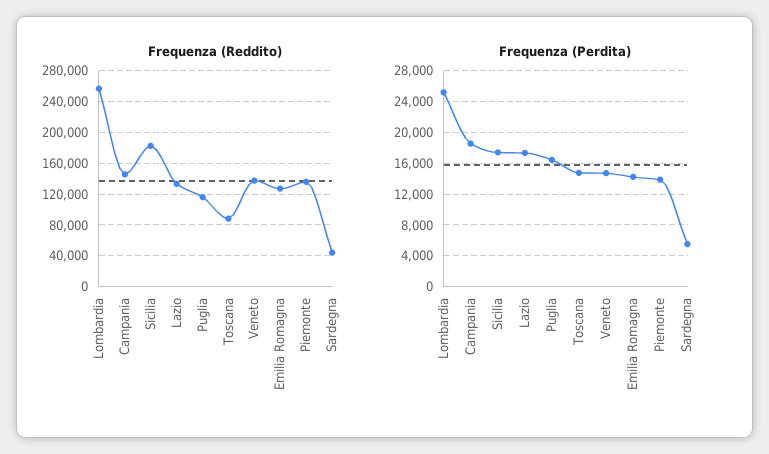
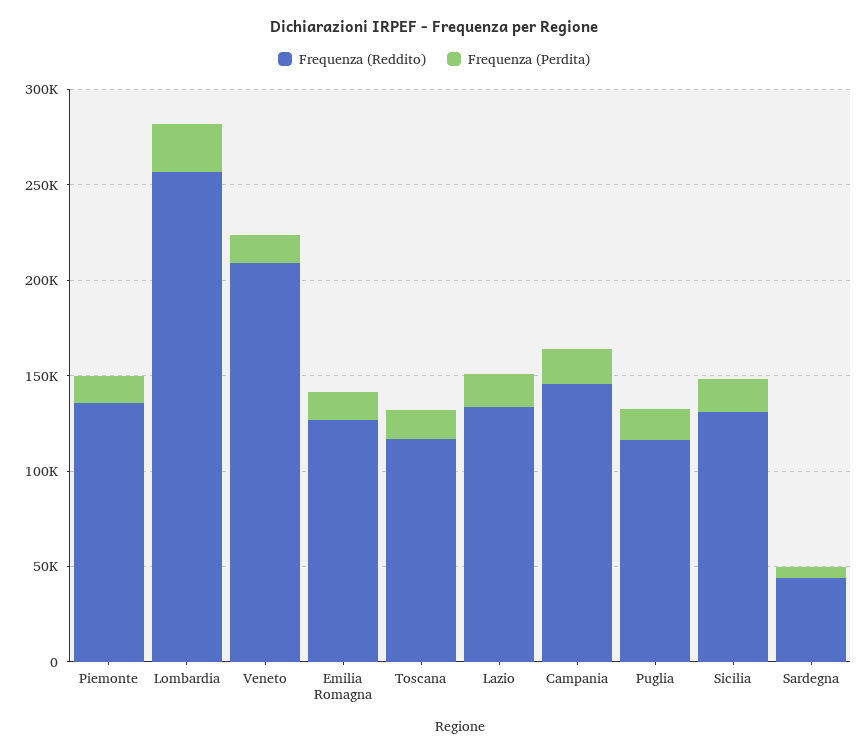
  {
    "Frequenza (Reddito)": {
      "Lombardia": 260000,
      "Campania": 150000,
-     "Sicilia": 180000,
+     "Sicilia": 130000,
      "Lazio": 130000,
      "Puglia": 120000,
-     "Toscana": 90000,
+     "Toscana": 120000,
-     "Veneto": 140000,
+     "Veneto": 210000,
      "Emilia Romagna": 130000,
      "Piemonte": 140000,
      "Sardegna": 40000
    },
    "Frequenza (Perdita)": {
      "Lombardia": 25000,
      "Campania": 19000,
      "Sicilia": 17000,
      "Lazio": 17000,
      "Puglia": 16000,
      "Toscana": 15000,
      "Veneto": 15000,
      "Emilia Romagna": 14000,
      "Piemonte": 14000,
      "Sardegna": 6000
    }
  }

